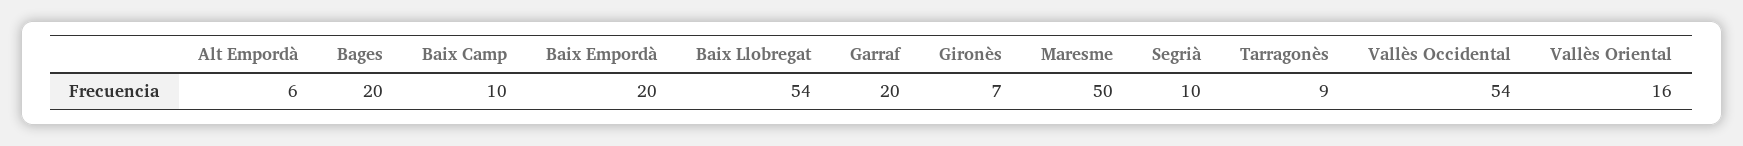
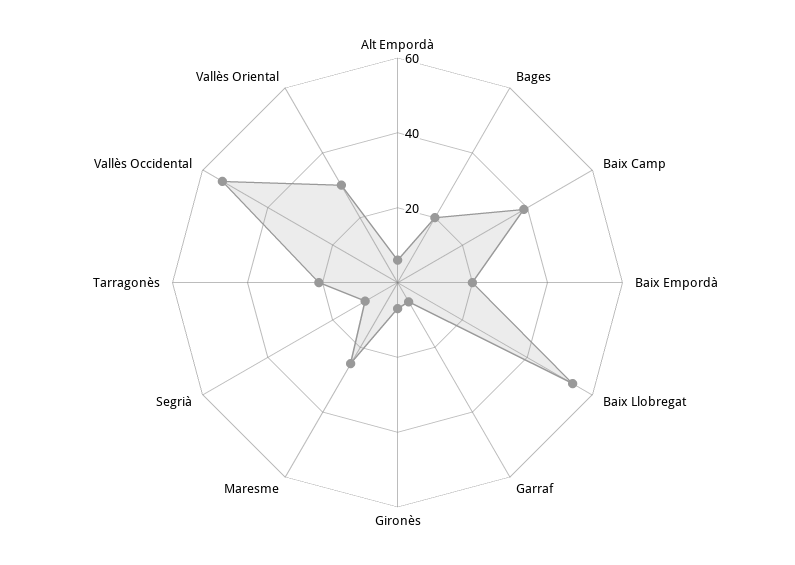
  {
    "Alt Empordà": 6,
    "Bages": 20,
-   "Baix Camp": 10,
+   "Baix Camp": 40,
    "Baix Empordà": 20,
    "Baix Llobregat": 54,
-   "Garraf": 20,
+   "Garraf": 5,
    "Gironès": 7,
-   "Maresme": 50,
+   "Maresme": 25,
    "Segrià": 10,
-   "Tarragonès": 9,
+   "Tarragonès": 20,
    "Vallès Occidental": 54,
-   "Vallès Oriental": 16
+   "Vallès Oriental": 30
  }

